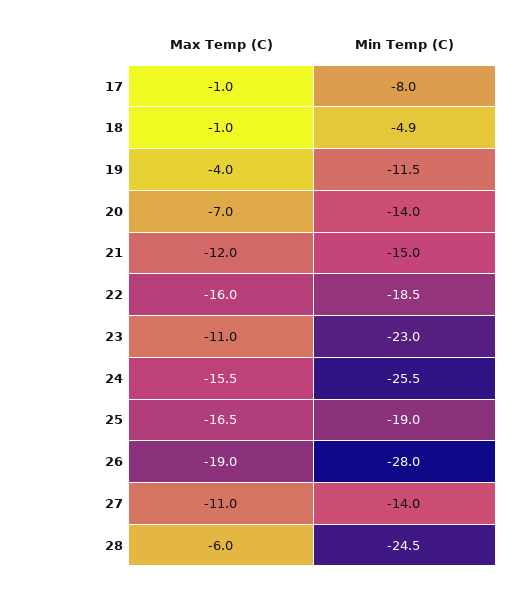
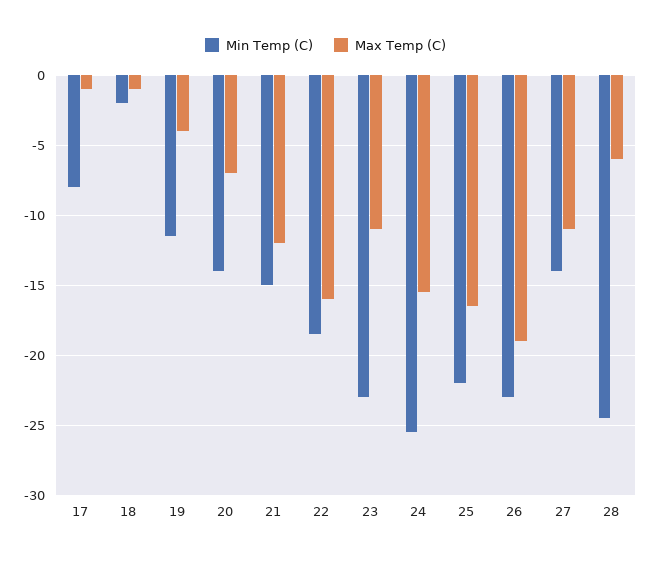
  {
    "Max Temp (C)": {
      "17": -1,
      "18": -1,
      "19": -4,
      "20": -7,
      "21": -12,
      "22": -16,
      "23": -11,
      "24": -15.5,
      "25": -16.5,
      "26": -19,
      "27": -11,
      "28": -6
    },
    "Min Temp (C)": {
      "17": -8,
-     "18": -4.9,
+     "18": -2,
      "19": -11.5,
      "20": -14,
      "21": -15,
      "22": -18.5,
      "23": -23,
      "24": -25.5,
-     "25": -19,
+     "25": -22,
-     "26": -28,
+     "26": -23,
      "27": -14,
      "28": -24.5
    }
  }

